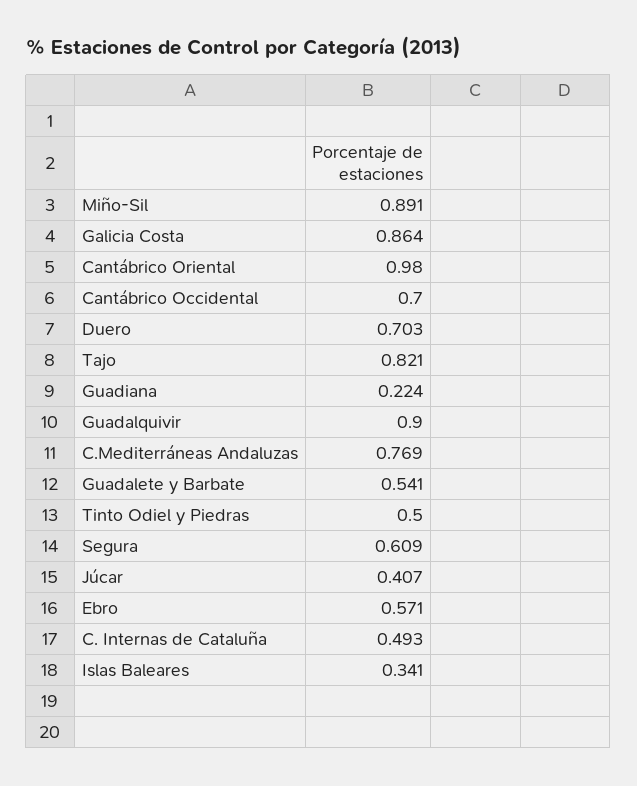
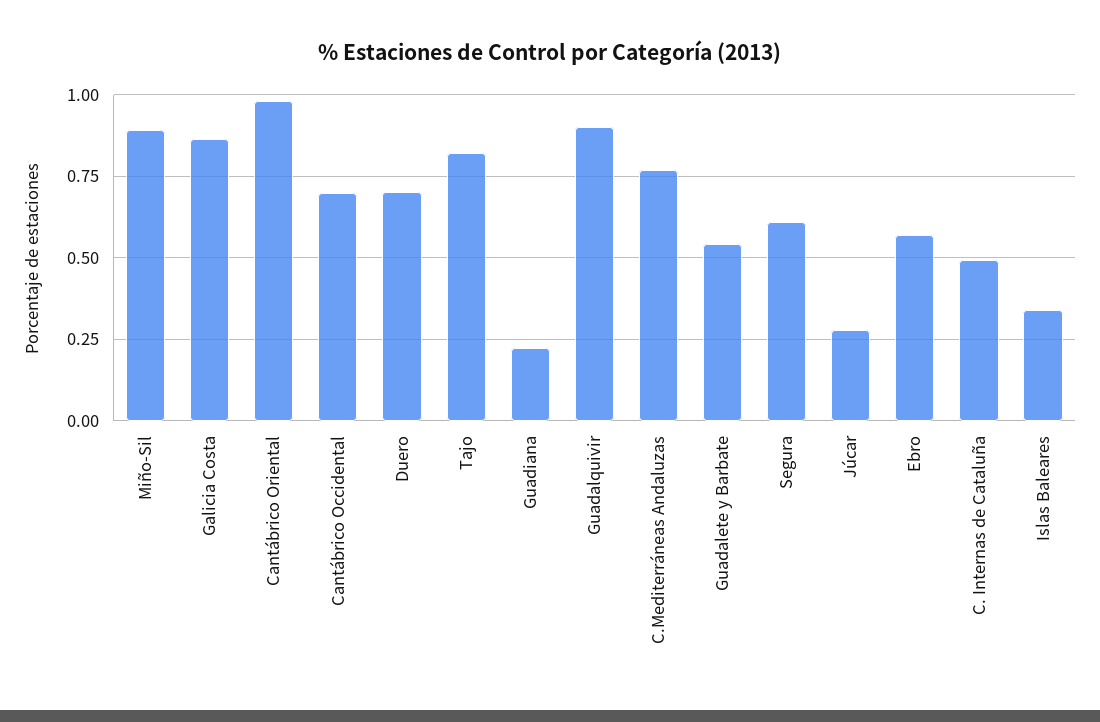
  {
    "Miño-Sil": 0.891,
    "Galicia Costa": 0.864,
    "Cantábrico Oriental": 0.98,
    "Cantábrico Occidental": 0.7,
    "Duero": 0.703,
    "Tajo": 0.821,
    "Guadiana": 0.224,
    "Guadalquivir": 0.9,
    "C.Mediterráneas Andaluzas": 0.769,
    "Guadalete y Barbate": 0.541,
-   "Tinto Odiel y Piedras": 0.5,
    "Segura": 0.609,
-   "Júcar": 0.407,
+   "Júcar": 0.275,
    "Ebro": 0.571,
    "C. Internas de Cataluña": 0.493,
    "Islas Baleares": 0.341
  }

